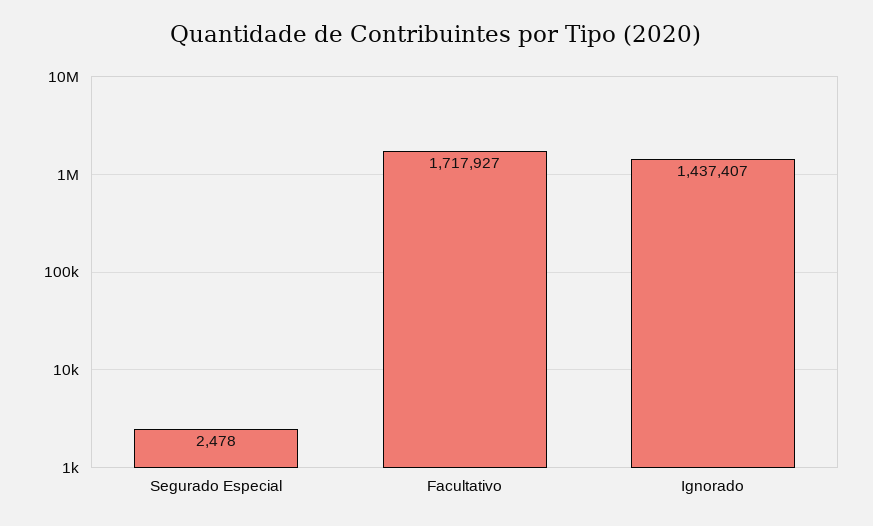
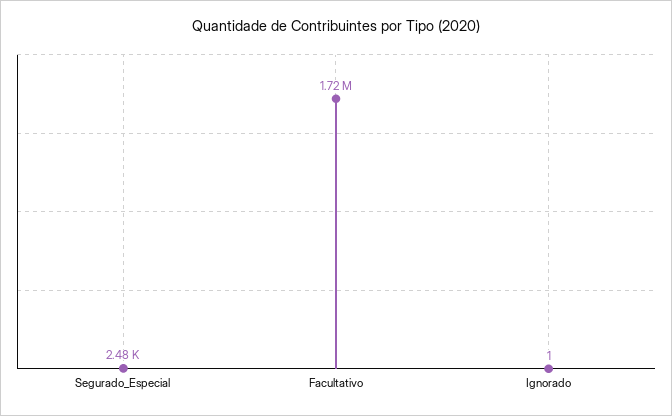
  {
    "Segurado Especial": 2478,
    "Facultativo": 1717927,
-   "Ignorado": 1437407
+   "Ignorado": 1
  }

